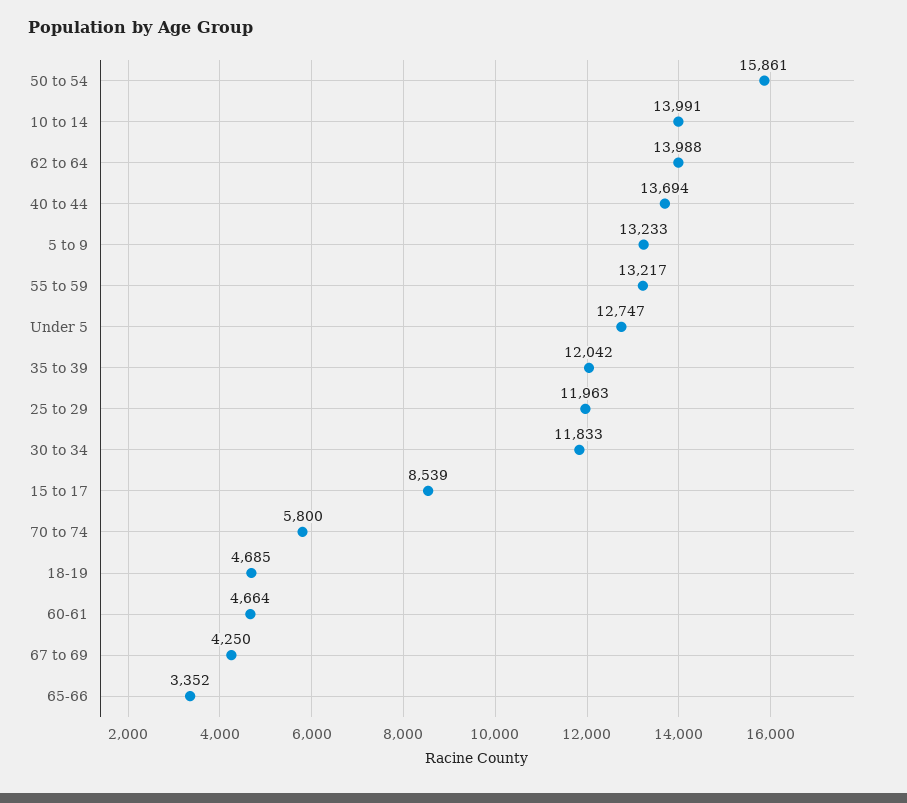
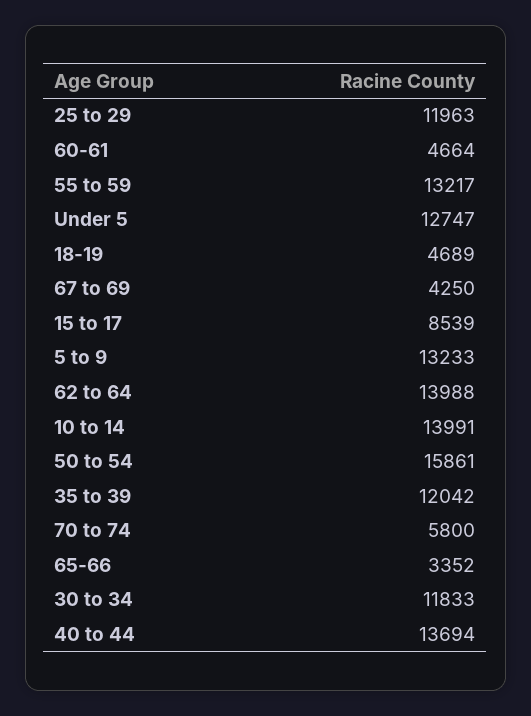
  {
    "50 to 54": 15861,
    "10 to 14": 13991,
    "62 to 64": 13988,
    "40 to 44": 13694,
    "5 to 9": 13233,
    "55 to 59": 13217,
    "Under 5": 12747,
    "35 to 39": 12042,
    "25 to 29": 11963,
    "30 to 34": 11833,
    "15 to 17": 8539,
    "70 to 74": 5800,
-   "18-19": 4685,
+   "18-19": 4689,
    "60-61": 4664,
    "67 to 69": 4250,
    "65-66": 3352
  }

